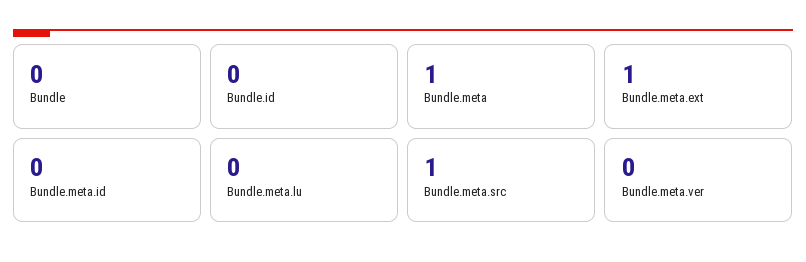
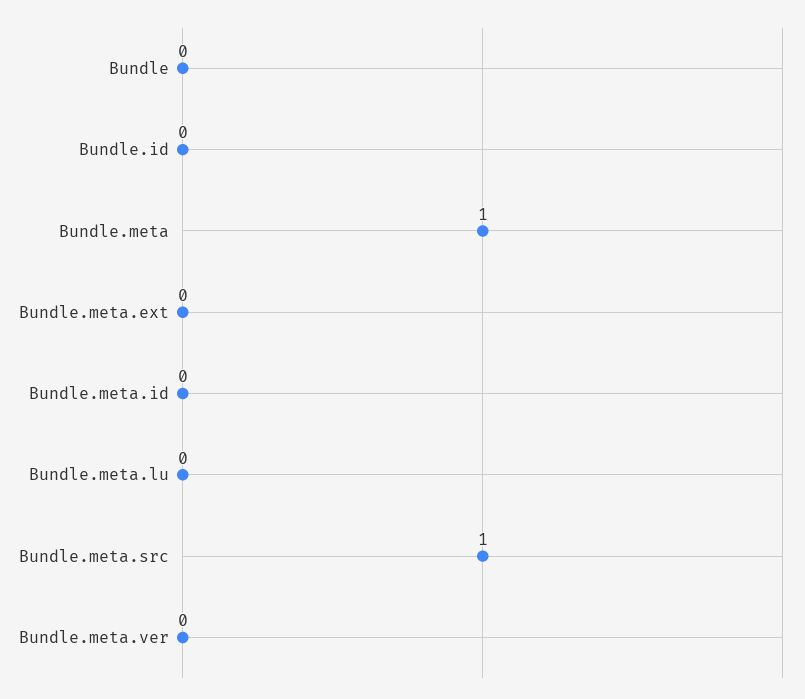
  {
    "Bundle": 0,
    "Bundle.id": 0,
    "Bundle.meta": 1,
-   "Bundle.meta.ext": 1,
+   "Bundle.meta.ext": 0,
    "Bundle.meta.id": 0,
    "Bundle.meta.lu": 0,
    "Bundle.meta.src": 1,
    "Bundle.meta.ver": 0
  }

